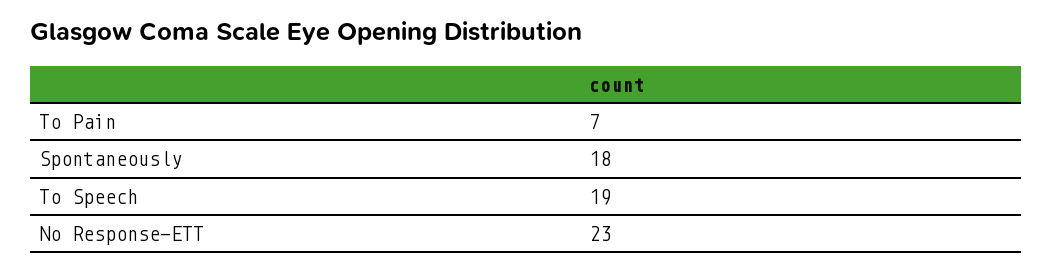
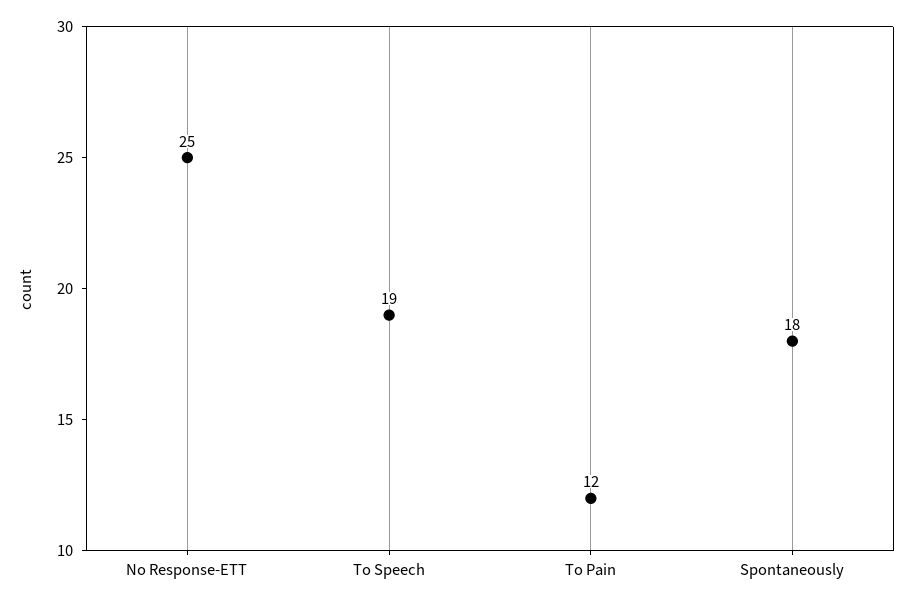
  {
-   "To Pain": 7,
+   "To Pain": 12,
    "Spontaneously": 18,
    "To Speech": 19,
-   "No Response-ETT": 23
+   "No Response-ETT": 25
  }

